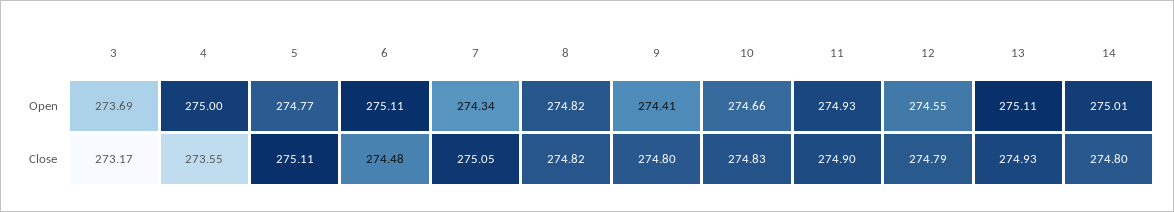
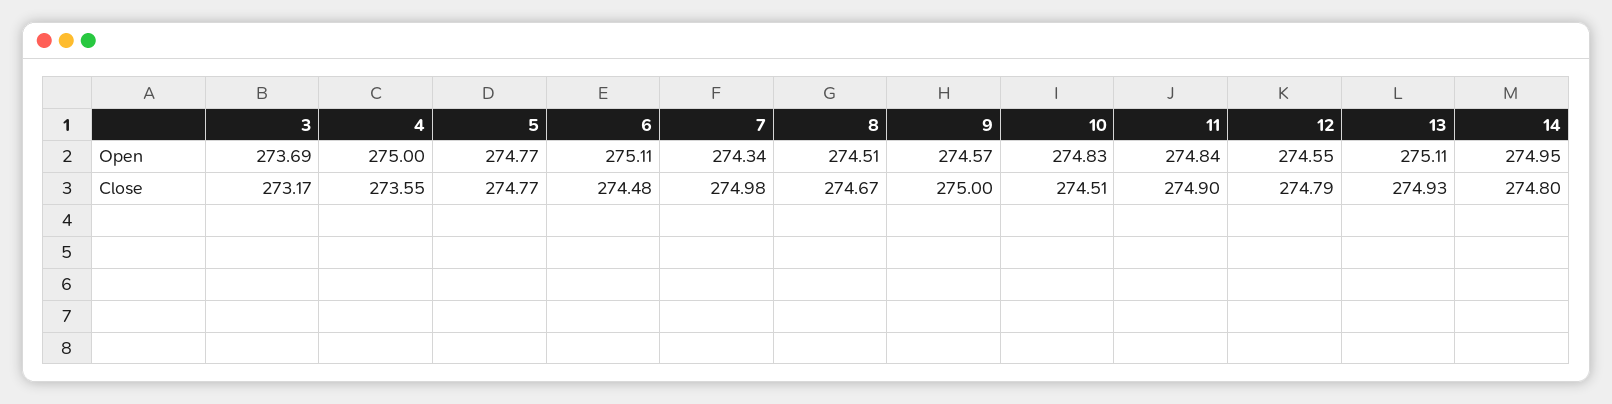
  {
    "3": {
      "Open": 273.69,
      "Close": 273.17
    },
    "4": {
      "Open": 275,
      "Close": 273.55
    },
    "5": {
      "Open": 274.77,
-     "Close": 275.11
+     "Close": 274.77
    },
    "6": {
      "Open": 275.11,
      "Close": 274.48
    },
    "7": {
      "Open": 274.34,
-     "Close": 275.05
+     "Close": 274.98
    },
    "8": {
-     "Open": 274.82,
+     "Open": 274.51,
-     "Close": 274.82
+     "Close": 274.67
    },
    "9": {
-     "Open": 274.41,
+     "Open": 274.57,
-     "Close": 274.8
+     "Close": 275
    },
    "10": {
-     "Open": 274.66,
+     "Open": 274.83,
-     "Close": 274.83
+     "Close": 274.51
    },
    "11": {
-     "Open": 274.93,
+     "Open": 274.84,
      "Close": 274.9
    },
    "12": {
      "Open": 274.55,
      "Close": 274.79
    },
    "13": {
      "Open": 275.11,
      "Close": 274.93
    },
    "14": {
-     "Open": 275.01,
+     "Open": 274.95,
      "Close": 274.8
    }
  }

